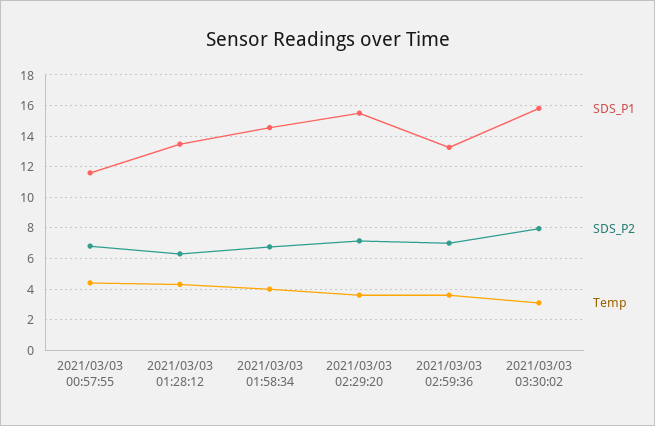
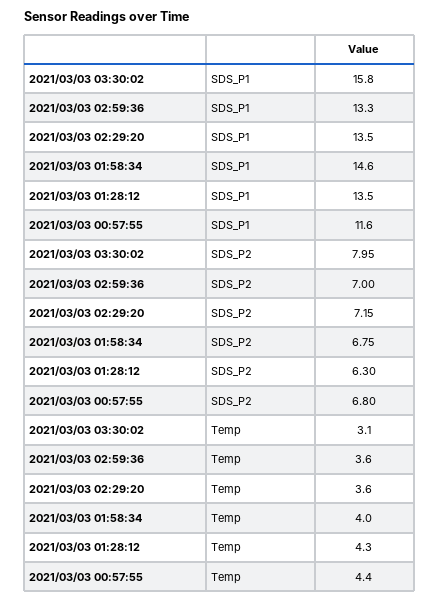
  {
    "SDS_P1": {
      "2021/03/03 00:57:55": 11.6,
      "2021/03/03 01:28:12": 13.5,
      "2021/03/03 01:58:34": 14.6,
-     "2021/03/03 02:29:20": 15.5,
+     "2021/03/03 02:29:20": 13.5,
      "2021/03/03 02:59:36": 13.3,
      "2021/03/03 03:30:02": 15.8
    },
    "SDS_P2": {
      "2021/03/03 00:57:55": 6.8,
      "2021/03/03 01:28:12": 6.3,
      "2021/03/03 01:58:34": 6.75,
      "2021/03/03 02:29:20": 7.15,
      "2021/03/03 02:59:36": 7,
      "2021/03/03 03:30:02": 7.95
    },
    "Temp": {
      "2021/03/03 00:57:55": 4.4,
      "2021/03/03 01:28:12": 4.3,
      "2021/03/03 01:58:34": 4,
      "2021/03/03 02:29:20": 3.6,
      "2021/03/03 02:59:36": 3.6,
      "2021/03/03 03:30:02": 3.1
    }
  }

